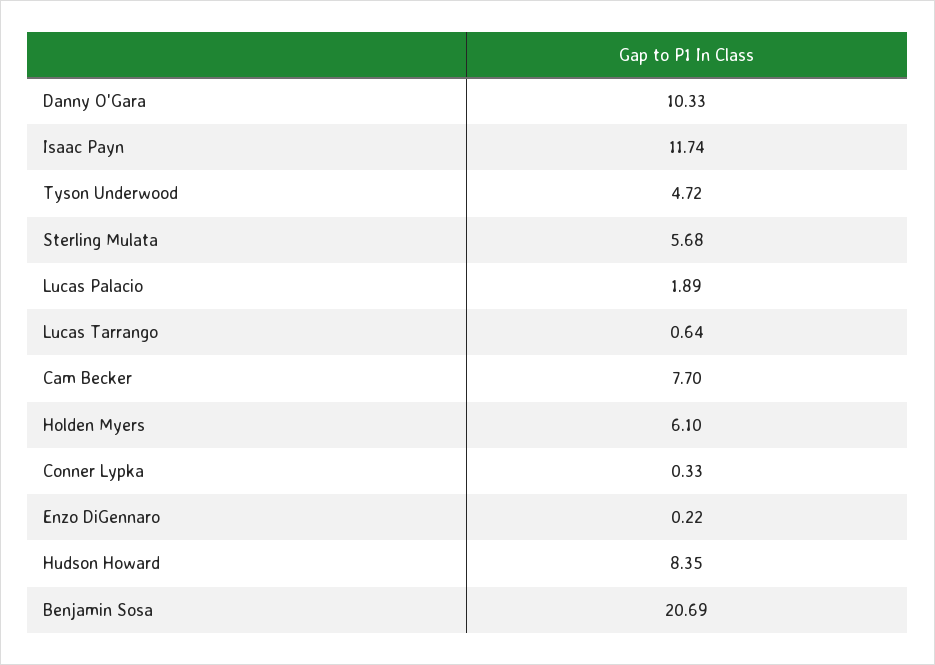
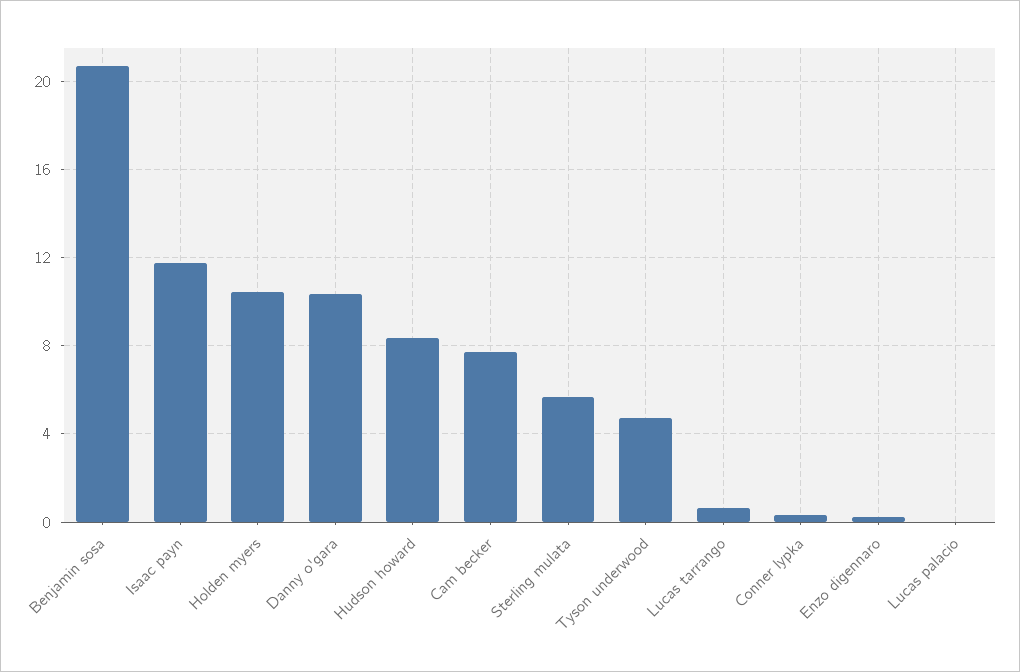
  {
    "Danny O'Gara": 10.33,
    "Isaac Payn": 11.74,
    "Tyson Underwood": 4.72,
    "Sterling Mulata": 5.68,
-   "Lucas Palacio": 1.89,
+   "Lucas Palacio": 0,
    "Lucas Tarrango": 0.64,
    "Cam Becker": 7.7,
-   "Holden Myers": 6.1,
+   "Holden Myers": 10.5,
    "Conner Lypka": 0.33,
    "Enzo DiGennaro": 0.22,
    "Hudson Howard": 8.35,
    "Benjamin Sosa": 20.69
  }

